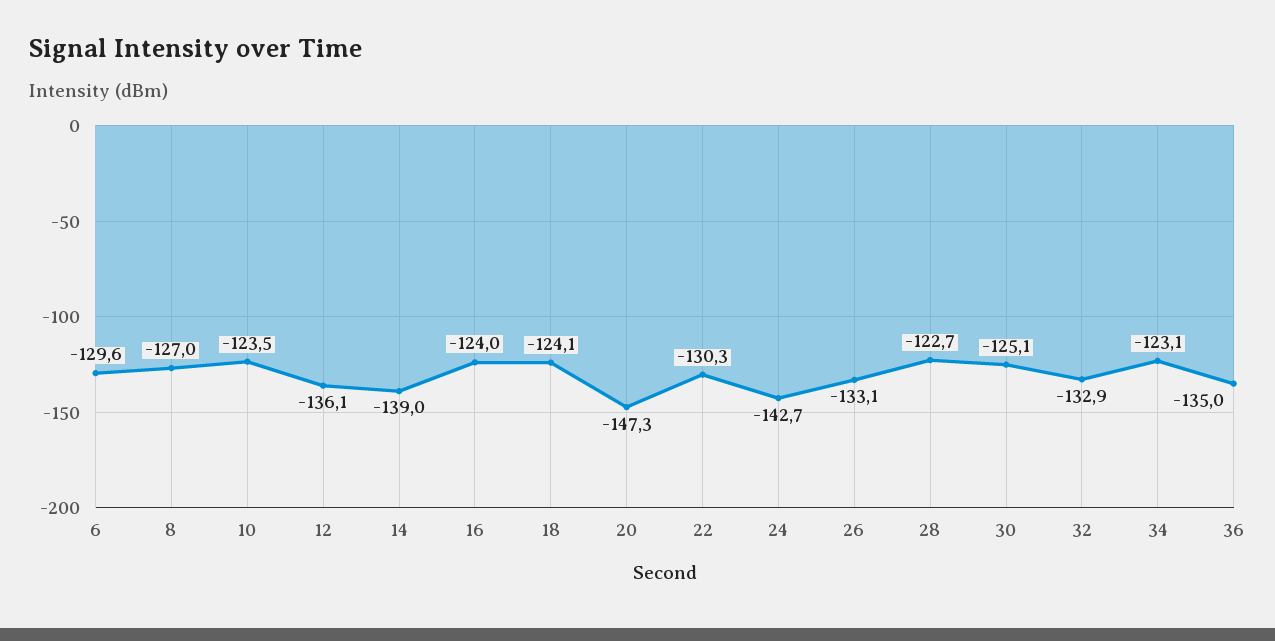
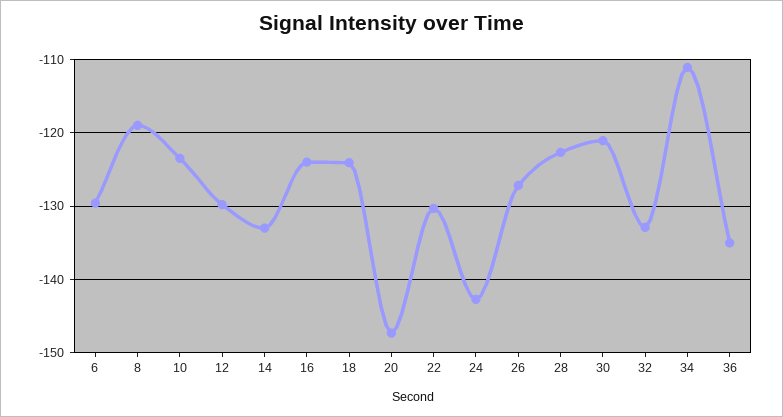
  {
    "6": -129.6,
-   "8": -127,
+   "8": -119,
    "10": -123.5,
-   "12": -136.1,
+   "12": -130,
-   "14": -139,
+   "14": -133,
    "16": -124,
    "18": -124.1,
    "20": -147.3,
    "22": -130.3,
    "24": -142.7,
-   "26": -133.1,
+   "26": -127,
    "28": -122.7,
-   "30": -125.1,
+   "30": -121,
    "32": -132.9,
-   "34": -123.1,
+   "34": -111,
    "36": -135
  }

